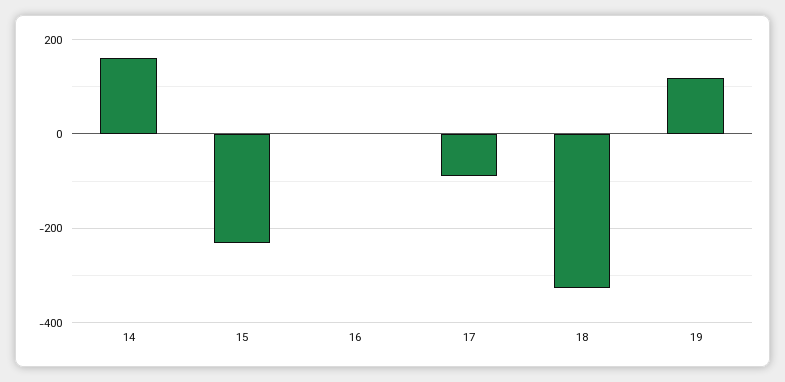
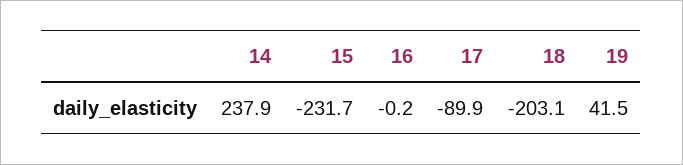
  {
-   "14": 160,
+   "14": 237.9,
    "15": -231.7,
    "16": -0.2,
    "17": -89.9,
-   "18": -320,
+   "18": -203.1,
-   "19": 120
+   "19": 41.5
  }

